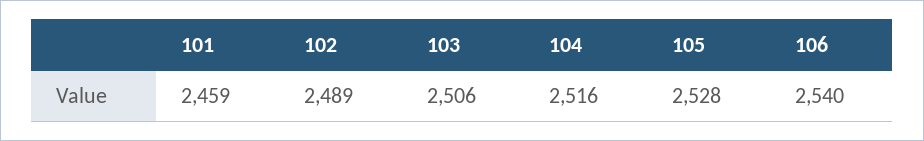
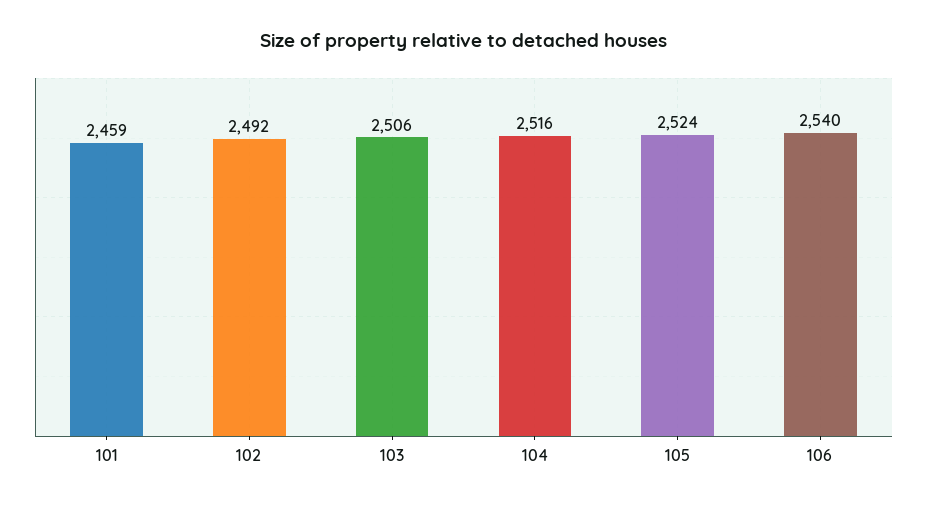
  {
    "101": 2459,
-   "102": 2489,
+   "102": 2492,
    "103": 2506,
    "104": 2516,
-   "105": 2528,
+   "105": 2524,
    "106": 2540
  }

